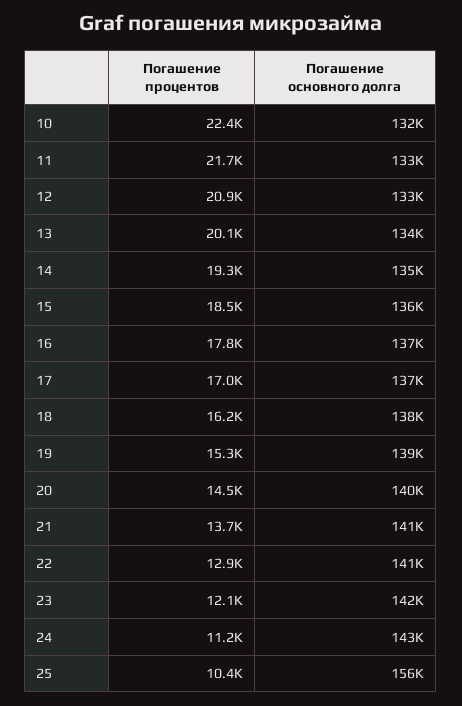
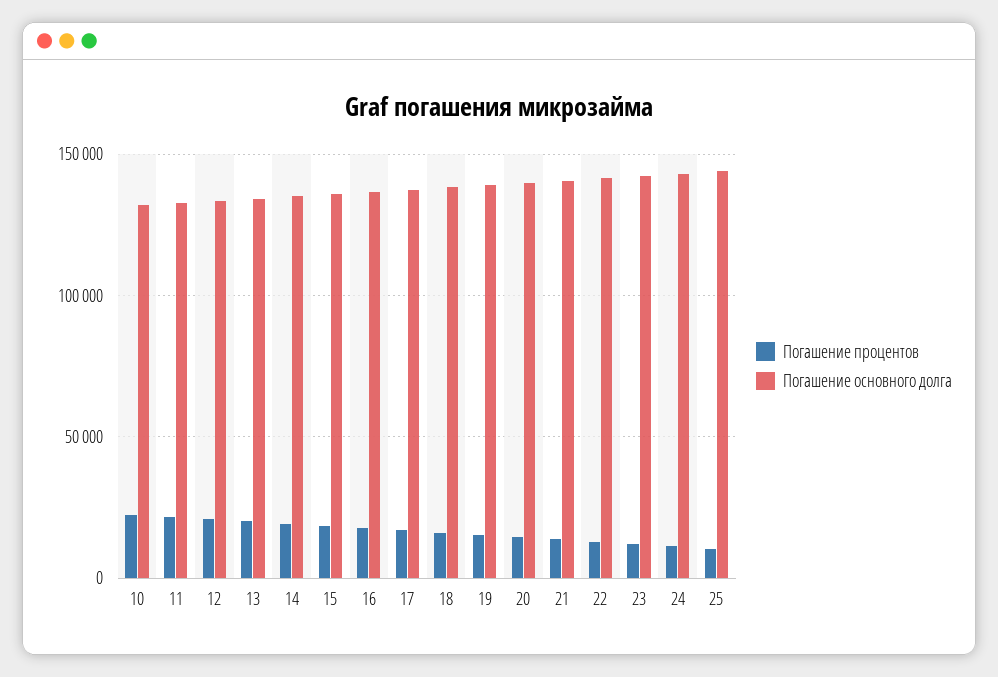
  {
    "Погашение процентов": {
      "10": 22400,
      "11": 21700,
      "12": 20900,
      "13": 20100,
      "14": 19300,
      "15": 18500,
      "16": 17800,
      "17": 17000,
      "18": 16200,
      "19": 15300,
      "20": 14500,
      "21": 13700,
      "22": 12900,
      "23": 12100,
      "24": 11200,
      "25": 10400
    },
    "Погашение основного долга": {
      "10": 132000,
      "11": 133000,
      "12": 133000,
      "13": 134000,
      "14": 135000,
      "15": 136000,
      "16": 137000,
      "17": 137000,
      "18": 138000,
      "19": 139000,
      "20": 140000,
      "21": 141000,
      "22": 141000,
      "23": 142000,
      "24": 143000,
-     "25": 156000
+     "25": 145000
    }
  }

